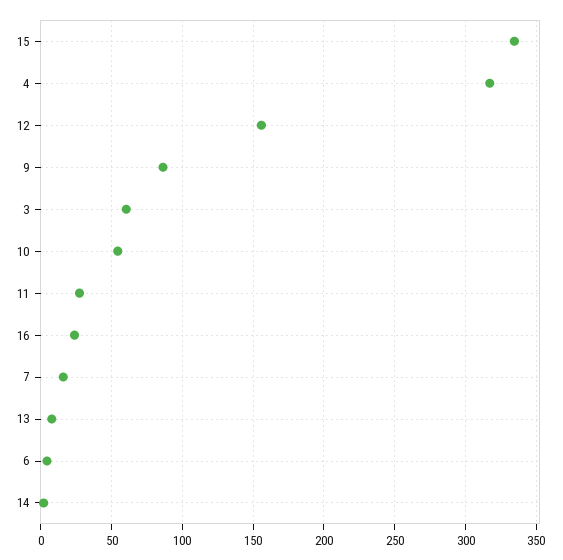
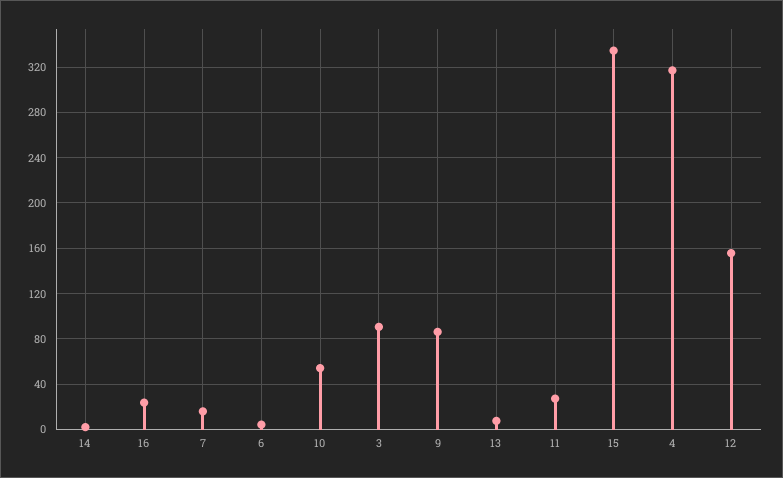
  {
    "15": 335,
    "4": 315,
    "12": 155,
    "9": 85,
-   "3": 60,
+   "3": 90,
    "10": 55,
    "11": 25,
    "16": 25,
    "7": 15,
    "13": 10,
    "6": 5,
    "14": 0
  }

